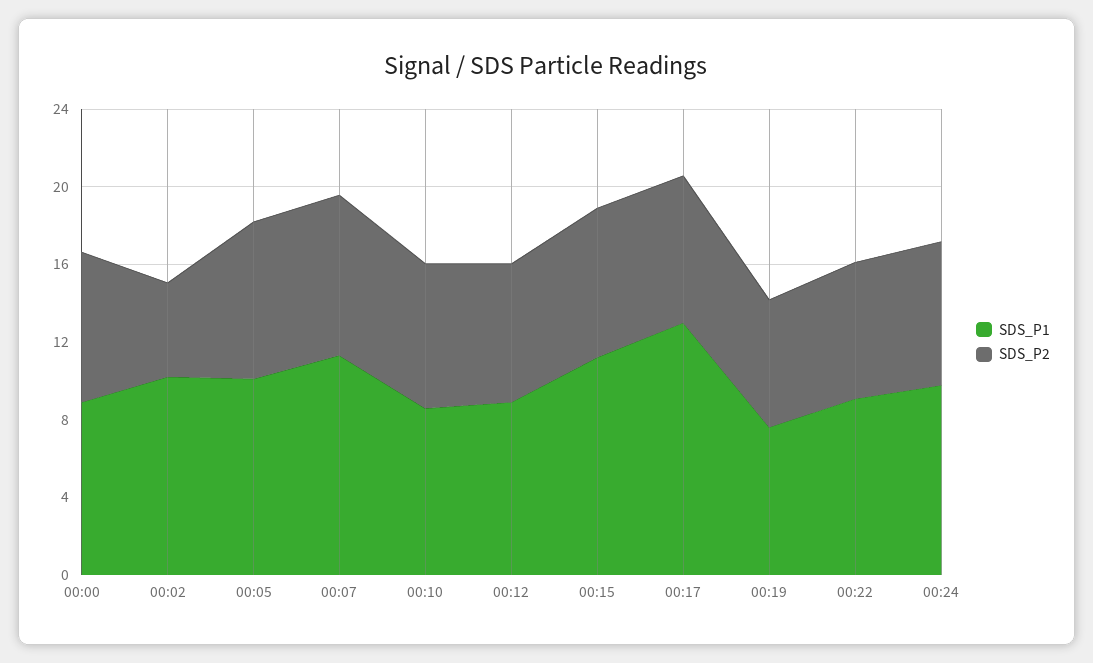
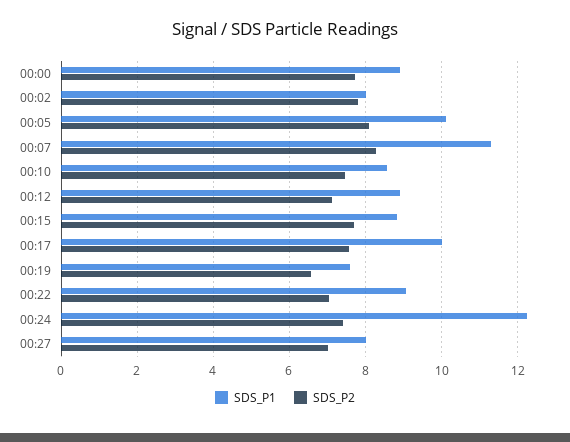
  {
    "SDS_P1": {
      "00:00": 9,
-     "00:02": 10,
+     "00:02": 8,
      "00:05": 10.2,
      "00:07": 11.4,
      "00:10": 8.6,
      "00:12": 9,
-     "00:15": 11,
+     "00:15": 8.8,
-     "00:17": 13,
+     "00:17": 10,
      "00:19": 7.6,
      "00:22": 9,
-     "00:24": 10
+     "00:24": 12.2,
+     "00:27": 8
    },
    "SDS_P2": {
      "00:00": 7.8,
-     "00:02": 5,
+     "00:02": 7.8,
      "00:05": 8.2,
      "00:07": 8.2,
      "00:10": 7.4,
      "00:12": 7.2,
      "00:15": 7.8,
      "00:17": 7.6,
      "00:19": 6.6,
      "00:22": 7,
-     "00:24": 7.4
+     "00:24": 7.4,
+     "00:27": 7
    }
  }

